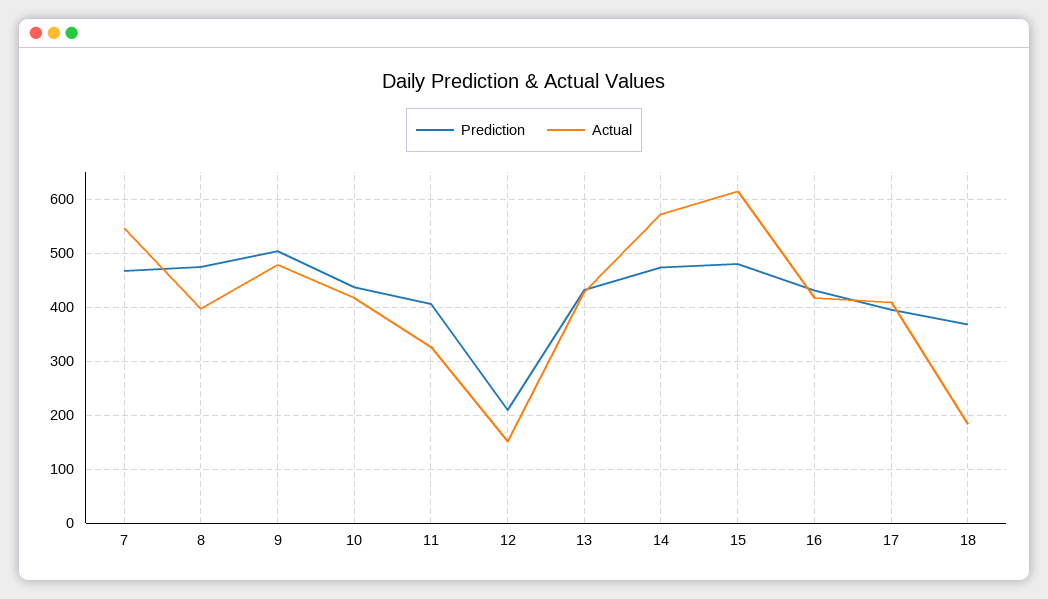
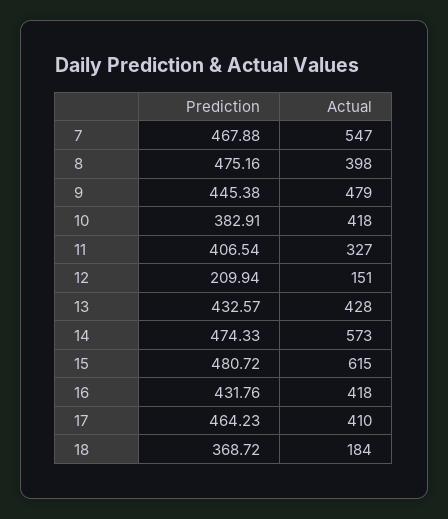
  {
    "Prediction": {
      "7": 467.88,
      "8": 475.16,
-     "9": 500,
+     "9": 445.38,
-     "10": 440,
+     "10": 382.91,
      "11": 406.54,
      "12": 209.94,
      "13": 432.57,
      "14": 474.33,
      "15": 480.72,
      "16": 431.76,
-     "17": 400,
+     "17": 464.23,
      "18": 368.72
    },
    "Actual": {
      "7": 547,
      "8": 398,
      "9": 479,
      "10": 418,
      "11": 327,
      "12": 151,
      "13": 428,
      "14": 573,
      "15": 615,
      "16": 418,
      "17": 410,
      "18": 184
    }
  }

